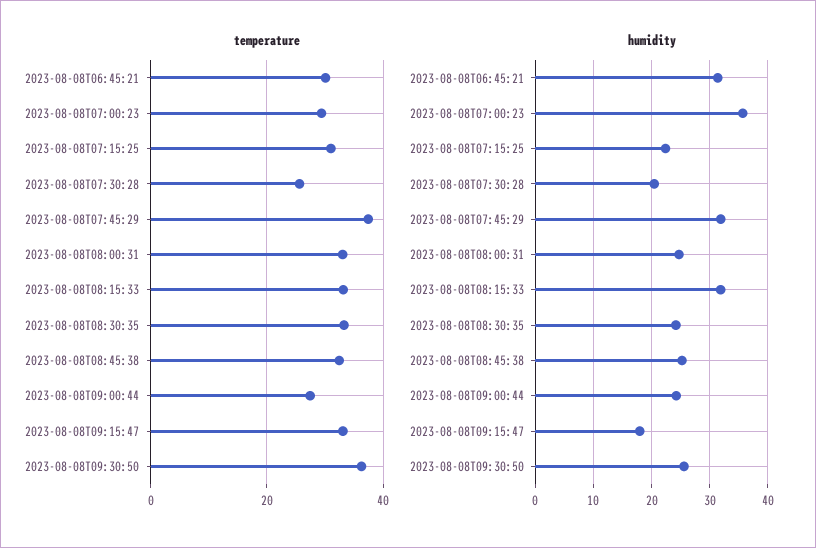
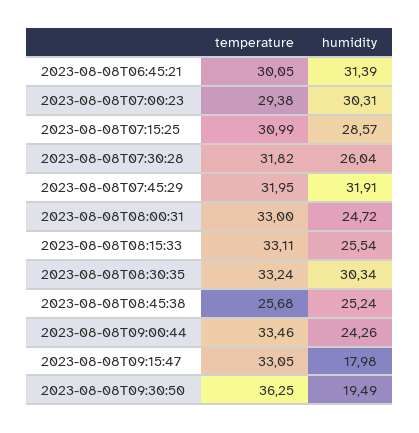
  {
    "temperature": {
      "2023-08-08T06:45:21": 30.05,
      "2023-08-08T07:00:23": 29.38,
      "2023-08-08T07:15:25": 30.99,
-     "2023-08-08T07:30:28": 26,
+     "2023-08-08T07:30:28": 31.82,
-     "2023-08-08T07:45:29": 38,
+     "2023-08-08T07:45:29": 31.95,
      "2023-08-08T08:00:31": 33,
      "2023-08-08T08:15:33": 33.11,
      "2023-08-08T08:30:35": 33.24,
-     "2023-08-08T08:45:38": 32,
+     "2023-08-08T08:45:38": 25.68,
-     "2023-08-08T09:00:44": 28,
+     "2023-08-08T09:00:44": 33.46,
      "2023-08-08T09:15:47": 33.05,
      "2023-08-08T09:30:50": 36.25
    },
    "humidity": {
      "2023-08-08T06:45:21": 31.39,
-     "2023-08-08T07:00:23": 36,
+     "2023-08-08T07:00:23": 30.31,
-     "2023-08-08T07:15:25": 22,
+     "2023-08-08T07:15:25": 28.57,
-     "2023-08-08T07:30:28": 20,
+     "2023-08-08T07:30:28": 26.04,
      "2023-08-08T07:45:29": 31.91,
      "2023-08-08T08:00:31": 24.72,
-     "2023-08-08T08:15:33": 32,
+     "2023-08-08T08:15:33": 25.54,
-     "2023-08-08T08:30:35": 24,
+     "2023-08-08T08:30:35": 30.34,
      "2023-08-08T08:45:38": 25.24,
      "2023-08-08T09:00:44": 24.26,
      "2023-08-08T09:15:47": 17.98,
-     "2023-08-08T09:30:50": 26
+     "2023-08-08T09:30:50": 19.49
    }
  }

